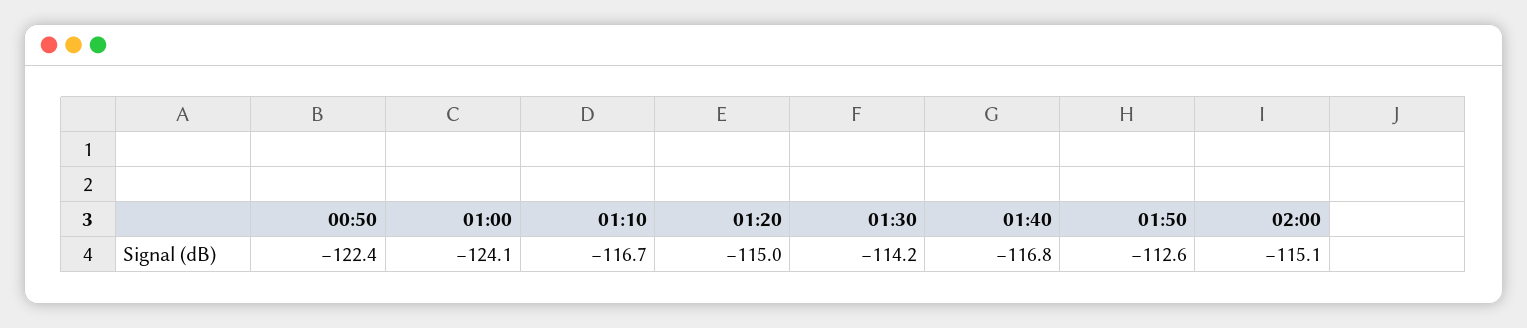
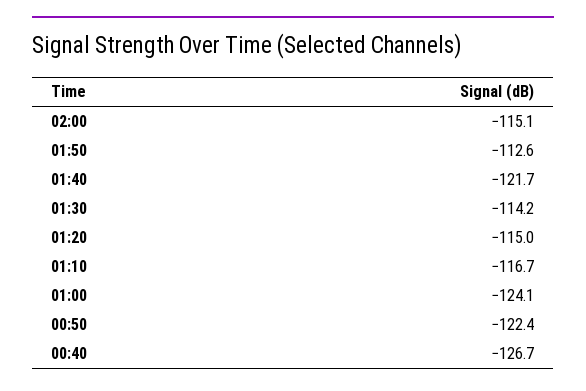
  {
    "00:50": -122.4,
    "01:00": -124.1,
    "01:10": -116.7,
    "01:20": -115,
    "01:30": -114.2,
-   "01:40": -116.8,
+   "01:40": -121.7,
    "01:50": -112.6,
-   "02:00": -115.1
+   "02:00": -115.1,
+   "00:40": -126.7
  }

